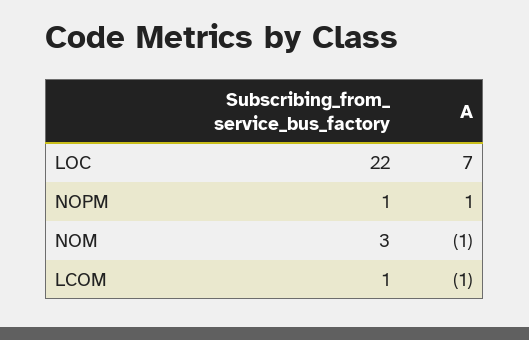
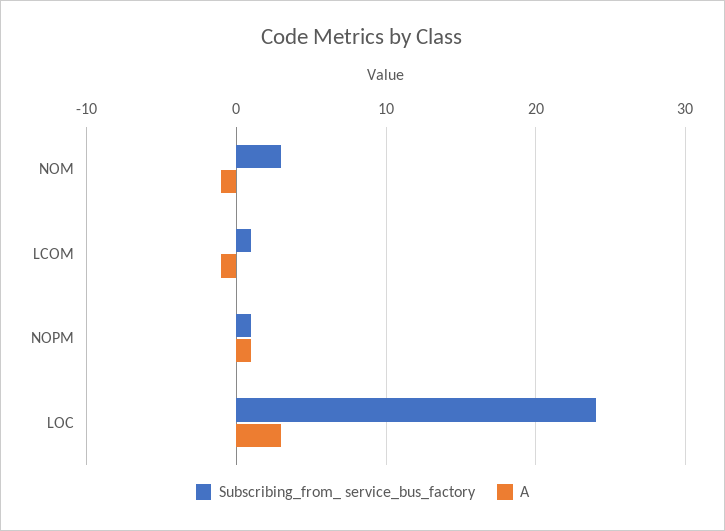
  {
    "Subscribing_from_ service_bus_factory": {
-     "LOC": 22,
+     "LOC": 24,
      "NOPM": 1,
      "NOM": 3,
      "LCOM": 1
    },
    "A": {
-     "LOC": 7,
+     "LOC": 3,
      "NOPM": 1,
      "NOM": -1,
      "LCOM": -1
    }
  }

